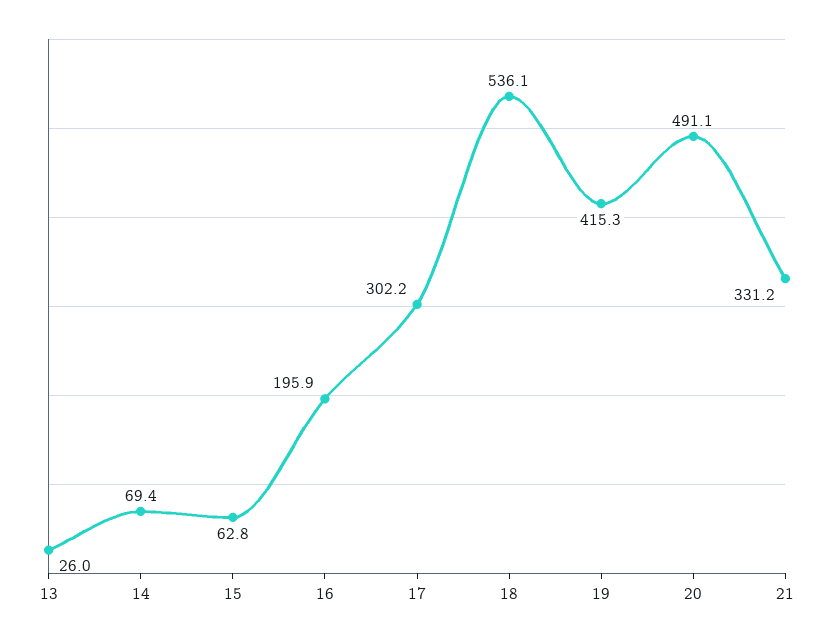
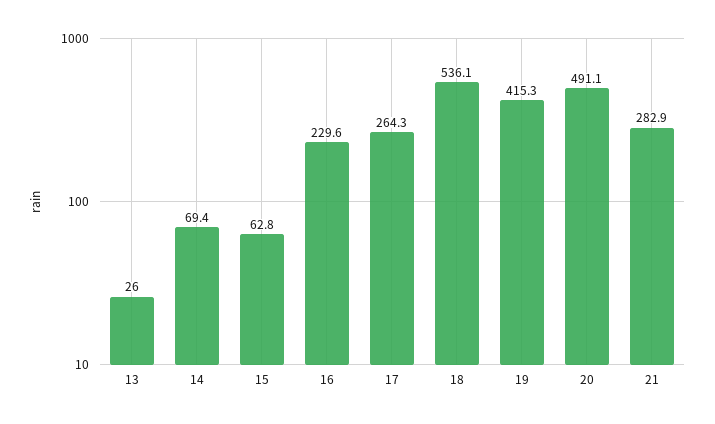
  {
    "13": 26,
    "14": 69.4,
    "15": 62.8,
-   "16": 195.9,
+   "16": 229.6,
-   "17": 302.2,
+   "17": 264.3,
    "18": 536.1,
    "19": 415.3,
    "20": 491.1,
-   "21": 331.2
+   "21": 282.9
  }

